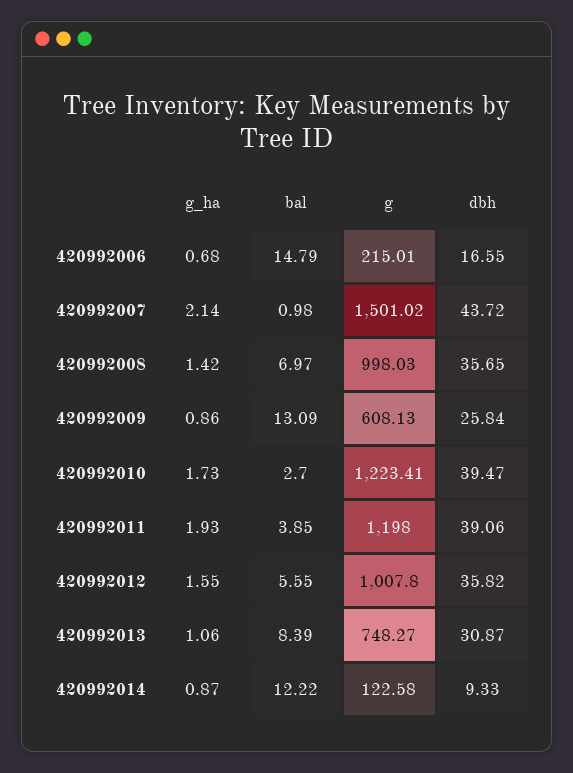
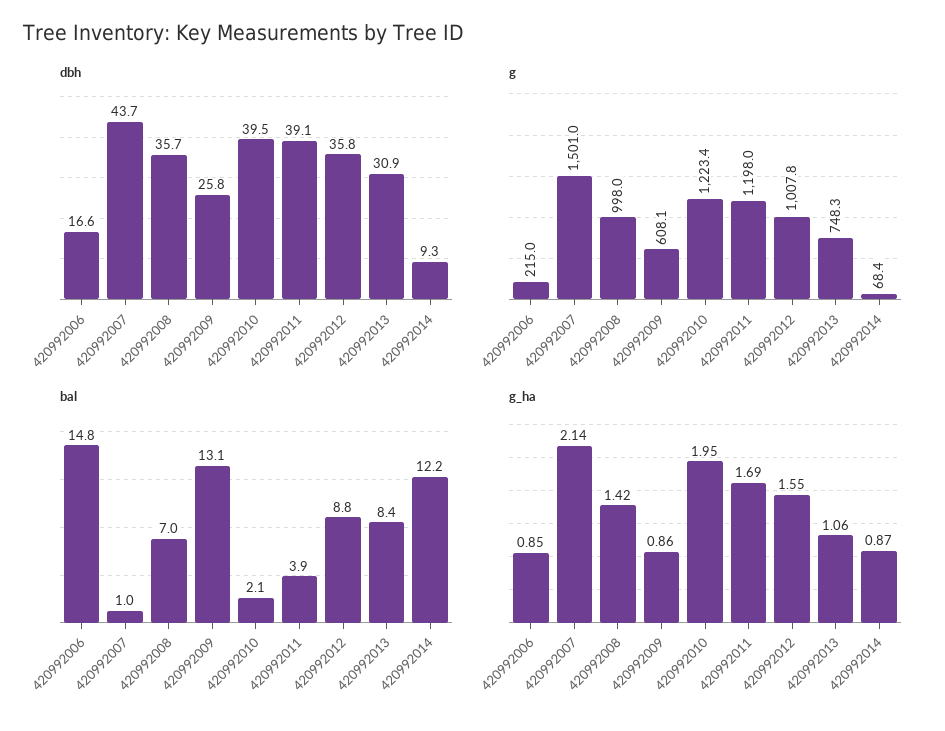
  {
    "g_ha": {
-     "420992006": 0.68,
+     "420992006": 0.85,
      "420992007": 2.14,
      "420992008": 1.42,
      "420992009": 0.86,
-     "420992010": 1.73,
+     "420992010": 1.95,
-     "420992011": 1.93,
+     "420992011": 1.69,
      "420992012": 1.55,
      "420992013": 1.06,
      "420992014": 0.87
    },
    "bal": {
      "420992006": 14.79,
      "420992007": 0.98,
      "420992008": 6.97,
      "420992009": 13.09,
-     "420992010": 2.7,
+     "420992010": 2.1,
      "420992011": 3.85,
-     "420992012": 5.55,
+     "420992012": 8.8,
      "420992013": 8.39,
      "420992014": 12.22
    },
    "g": {
      "420992006": 215.01,
      "420992007": 1501.02,
      "420992008": 998.03,
      "420992009": 608.13,
      "420992010": 1223.41,
      "420992011": 1198,
      "420992012": 1007.8,
      "420992013": 748.27,
-     "420992014": 122.58
+     "420992014": 68.4
    },
    "dbh": {
      "420992006": 16.55,
      "420992007": 43.72,
      "420992008": 35.65,
      "420992009": 25.84,
      "420992010": 39.47,
      "420992011": 39.06,
      "420992012": 35.82,
      "420992013": 30.87,
      "420992014": 9.33
    }
  }

